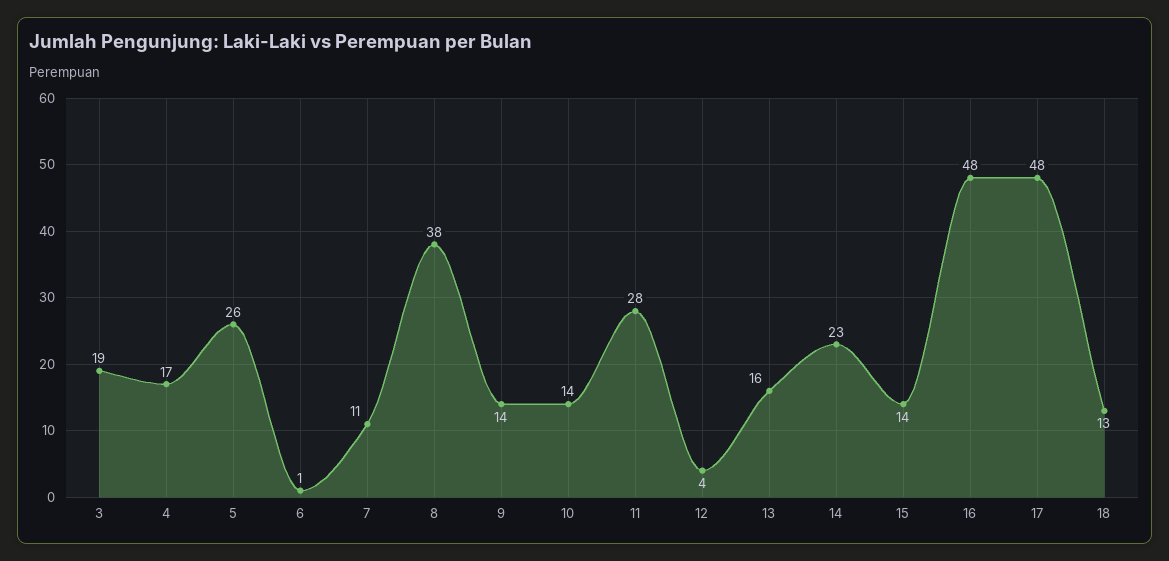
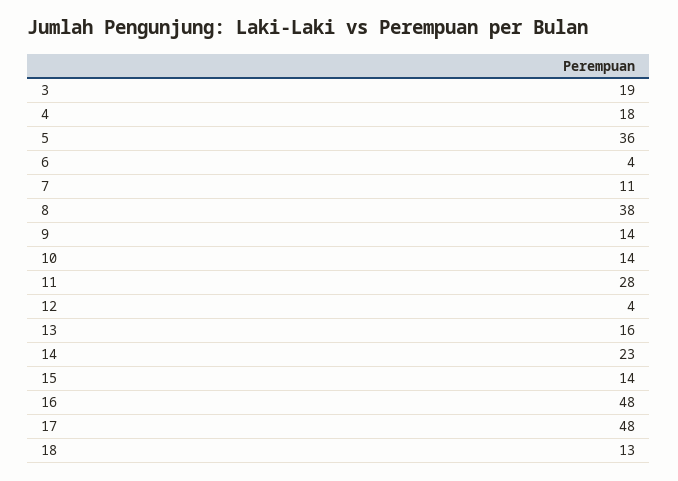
  {
    "3": 19,
-   "4": 17,
+   "4": 18,
-   "5": 26,
+   "5": 36,
-   "6": 1,
+   "6": 4,
    "7": 11,
    "8": 38,
    "9": 14,
    "10": 14,
    "11": 28,
    "12": 4,
    "13": 16,
    "14": 23,
    "15": 14,
    "16": 48,
    "17": 48,
    "18": 13
  }

